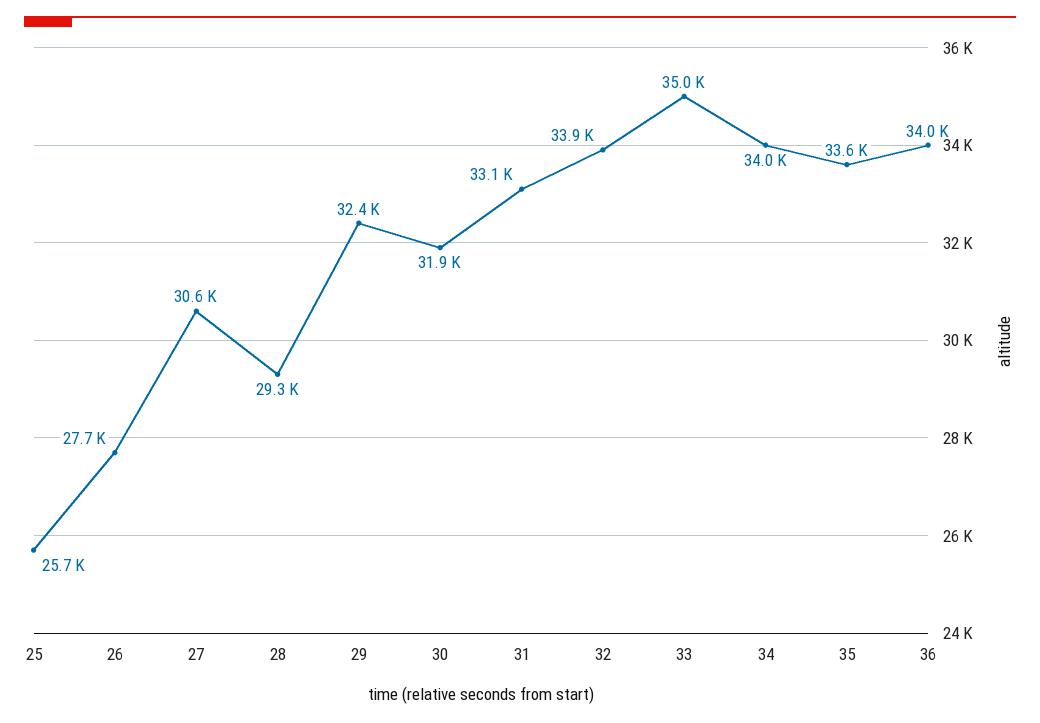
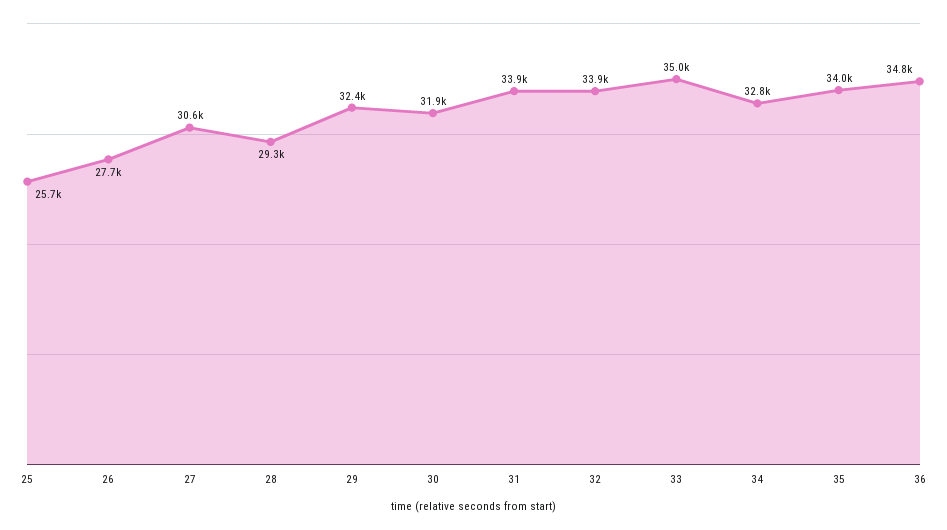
  {
    "25": 25700,
    "26": 27700,
    "27": 30600,
    "28": 29300,
    "29": 32400,
    "30": 31900,
-   "31": 33100,
+   "31": 33900,
    "32": 33900,
    "33": 35000,
-   "34": 34000,
+   "34": 32800,
-   "35": 33600,
+   "35": 34000,
-   "36": 34000
+   "36": 34800
  }

